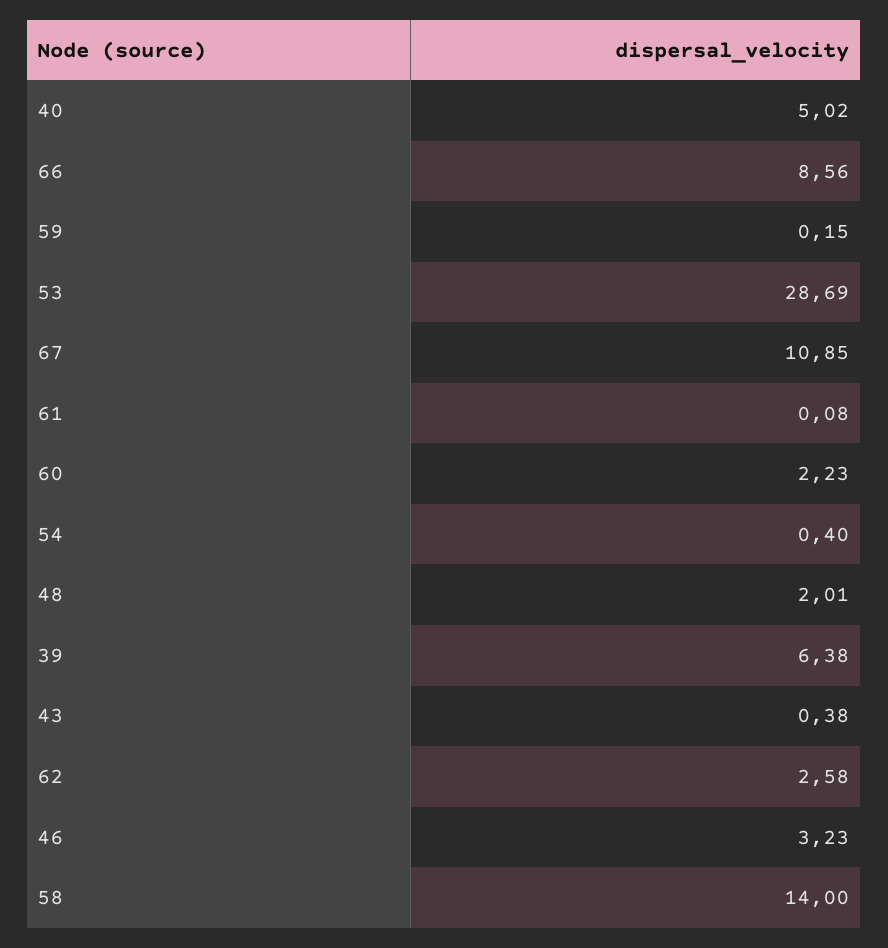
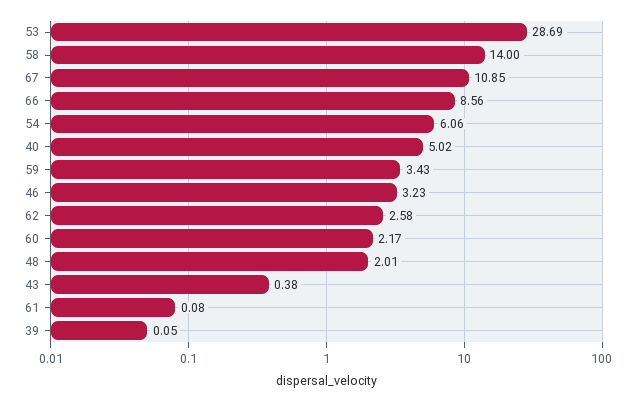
  {
    "40": 5.02,
    "66": 8.56,
-   "59": 0.15,
+   "59": 3.43,
    "53": 28.69,
    "67": 10.85,
    "61": 0.08,
-   "60": 2.23,
+   "60": 2.17,
-   "54": 0.4,
+   "54": 6.06,
    "48": 2.01,
-   "39": 6.38,
+   "39": 0.05,
    "43": 0.38,
    "62": 2.58,
    "46": 3.23,
    "58": 14
  }

